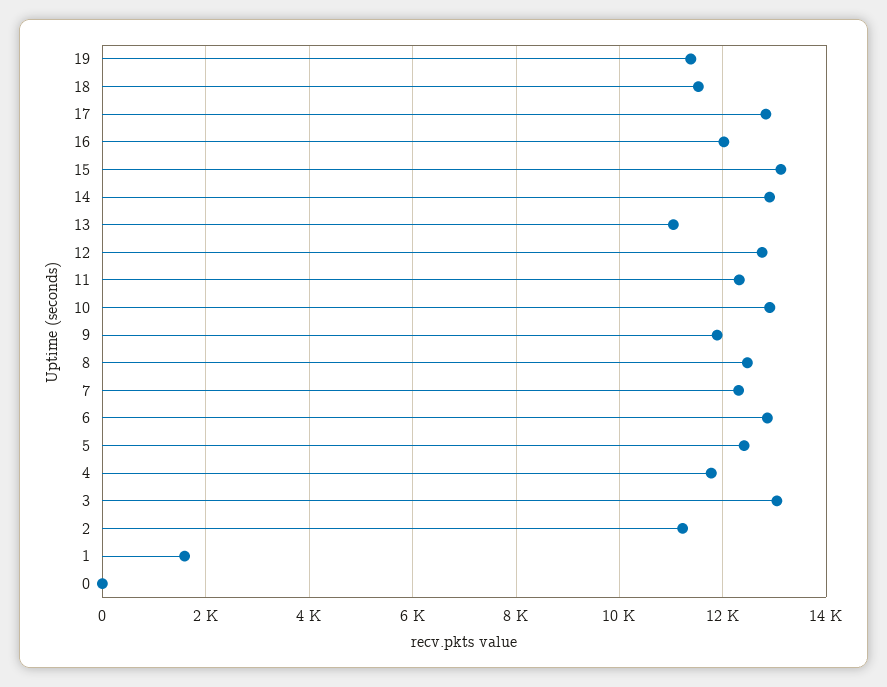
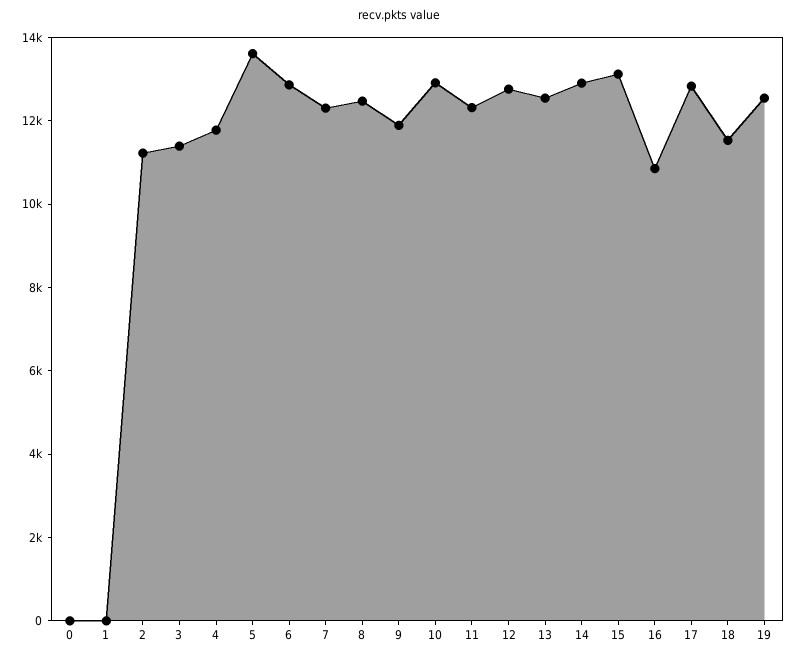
  {
-   "19": 11400,
+   "19": 12500,
    "18": 11600,
    "17": 12800,
-   "16": 12000,
+   "16": 11000,
    "15": 13200,
    "14": 13000,
-   "13": 11000,
+   "13": 12500,
    "12": 12800,
    "11": 12400,
    "10": 13000,
    "9": 11800,
    "8": 12400,
    "7": 12400,
    "6": 12800,
-   "5": 12400,
+   "5": 13500,
    "4": 11800,
-   "3": 13000,
+   "3": 11500,
    "2": 11200,
-   "1": 1600,
+   "1": 0,
    "0": 0
  }

